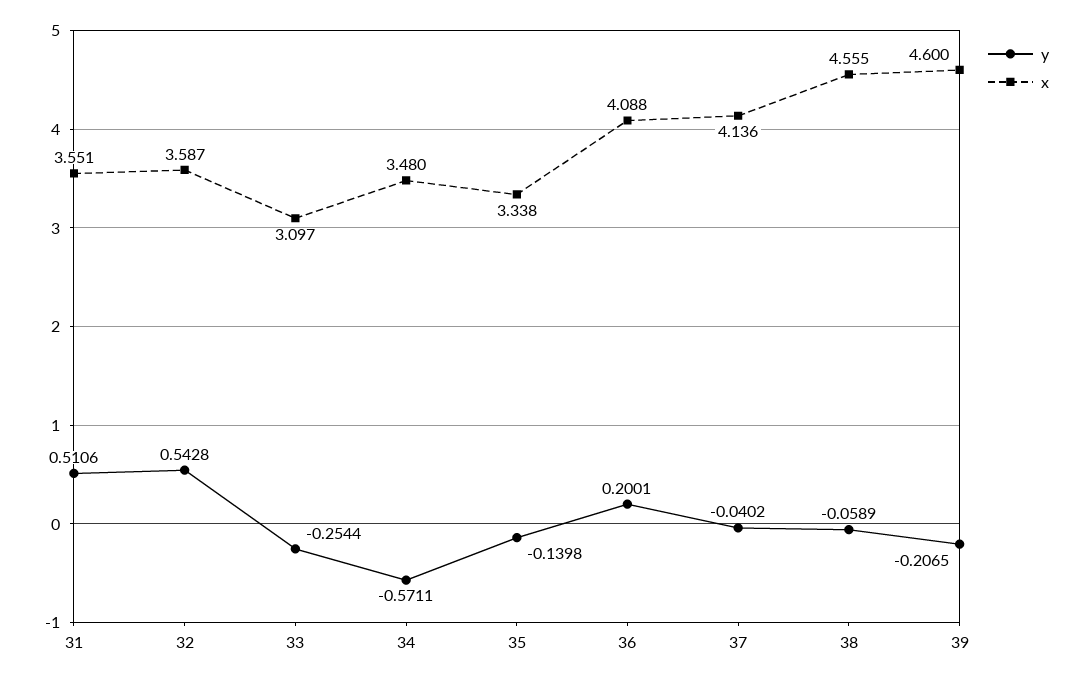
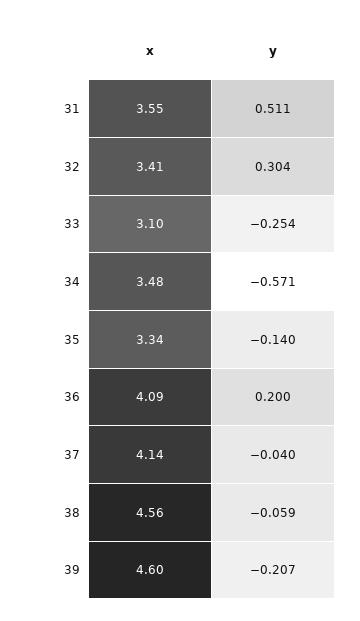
  {
    "y": {
      "31": 0.5106,
-     "32": 0.5428,
+     "32": 0.304,
      "33": -0.2544,
      "34": -0.5711,
      "35": -0.1398,
      "36": 0.2001,
      "37": -0.0402,
      "38": -0.0589,
      "39": -0.2065
    },
    "x": {
      "31": 3.551,
-     "32": 3.587,
+     "32": 3.41,
      "33": 3.097,
      "34": 3.48,
      "35": 3.338,
      "36": 4.088,
      "37": 4.136,
      "38": 4.555,
      "39": 4.6
    }
  }

